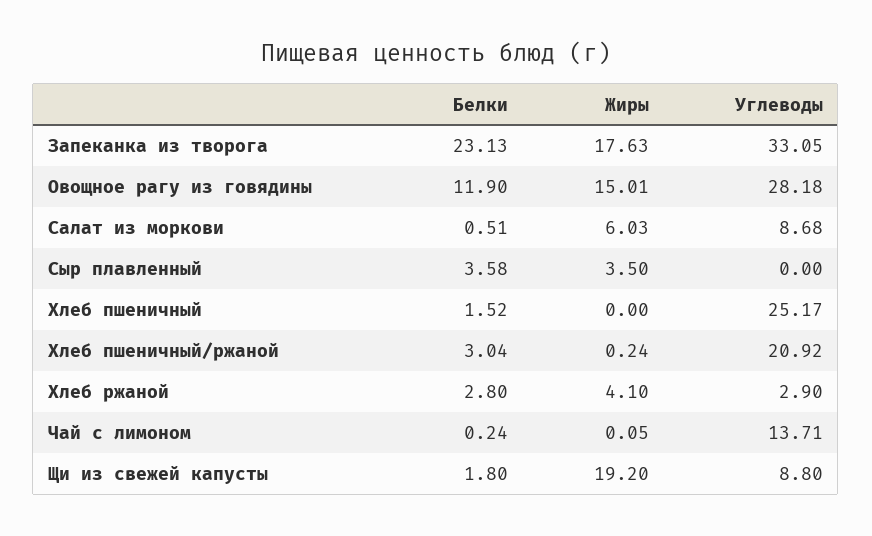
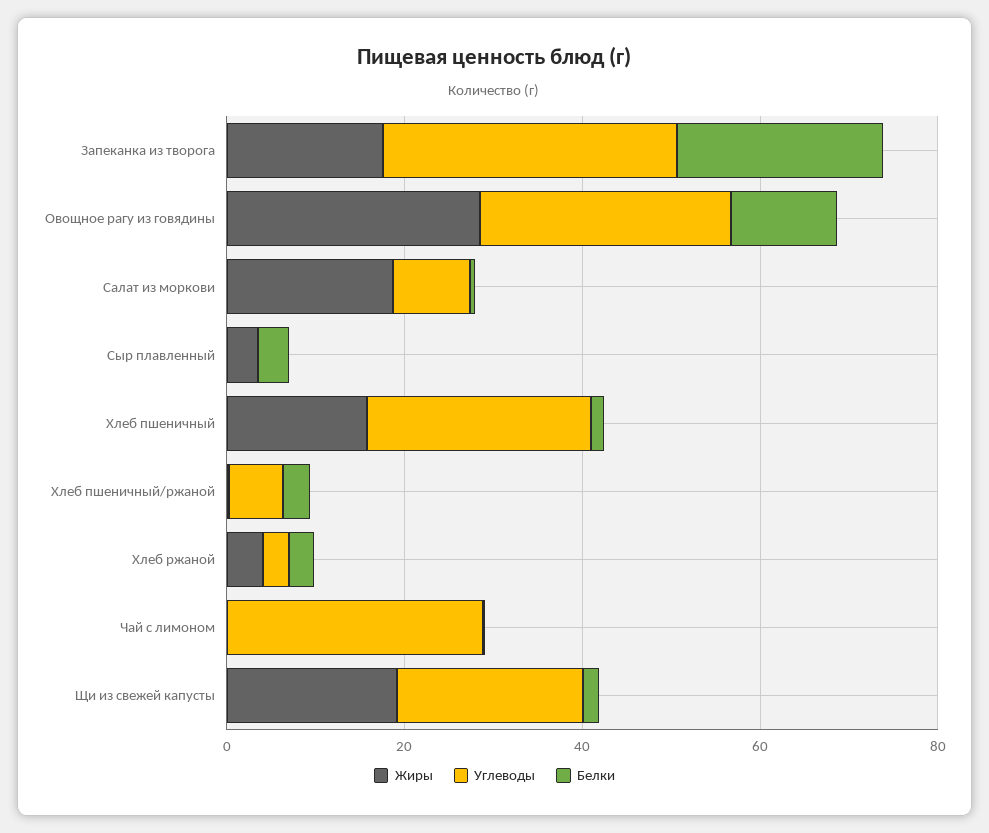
  {
    "Белки": {
      "Запеканка из творога": 23.13,
      "Овощное рагу из говядины": 11.9,
      "Салат из моркови": 0.51,
      "Сыр плавленный": 3.58,
      "Хлеб пшеничный": 1.52,
      "Хлеб пшеничный/ржаной": 3.04,
      "Хлеб ржаной": 2.8,
      "Чай с лимоном": 0.24,
      "Щи из свежей капусты": 1.8
    },
    "Жиры": {
      "Запеканка из творога": 17.63,
-     "Овощное рагу из говядины": 15.01,
+     "Овощное рагу из говядины": 30,
-     "Салат из моркови": 6.03,
+     "Салат из моркови": 20,
      "Сыр плавленный": 3.5,
-     "Хлеб пшеничный": 0,
+     "Хлеб пшеничный": 15,
      "Хлеб пшеничный/ржаной": 0.24,
      "Хлеб ржаной": 4.1,
      "Чай с лимоном": 0.05,
      "Щи из свежей капусты": 19.2
    },
    "Углеводы": {
      "Запеканка из творога": 33.05,
      "Овощное рагу из говядины": 28.18,
      "Салат из моркови": 8.68,
      "Сыр плавленный": 0,
      "Хлеб пшеничный": 25.17,
-     "Хлеб пшеничный/ржаной": 20.92,
+     "Хлеб пшеничный/ржаной": 5,
      "Хлеб ржаной": 2.9,
-     "Чай с лимоном": 13.71,
+     "Чай с лимоном": 30,
-     "Щи из свежей капусты": 8.8
+     "Щи из свежей капусты": 20
    }
  }

